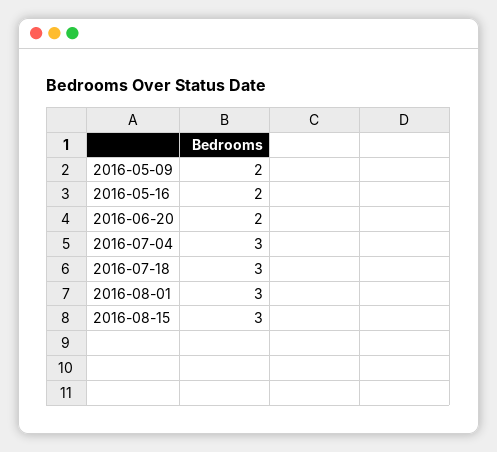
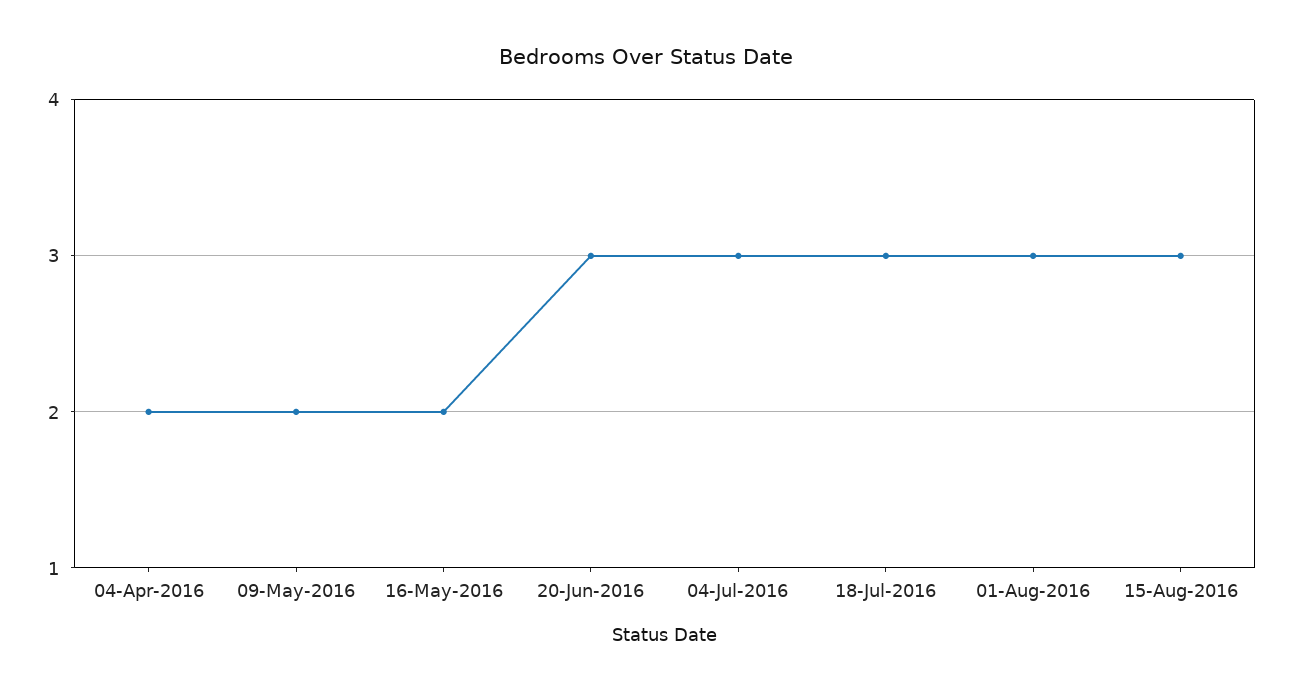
  {
    "2016-05-09": 2,
    "2016-05-16": 2,
-   "2016-06-20": 2,
+   "2016-06-20": 3,
    "2016-07-04": 3,
    "2016-07-18": 3,
    "2016-08-01": 3,
-   "2016-08-15": 3
+   "2016-08-15": 3,
+   "04-Apr-2016": 2
  }

